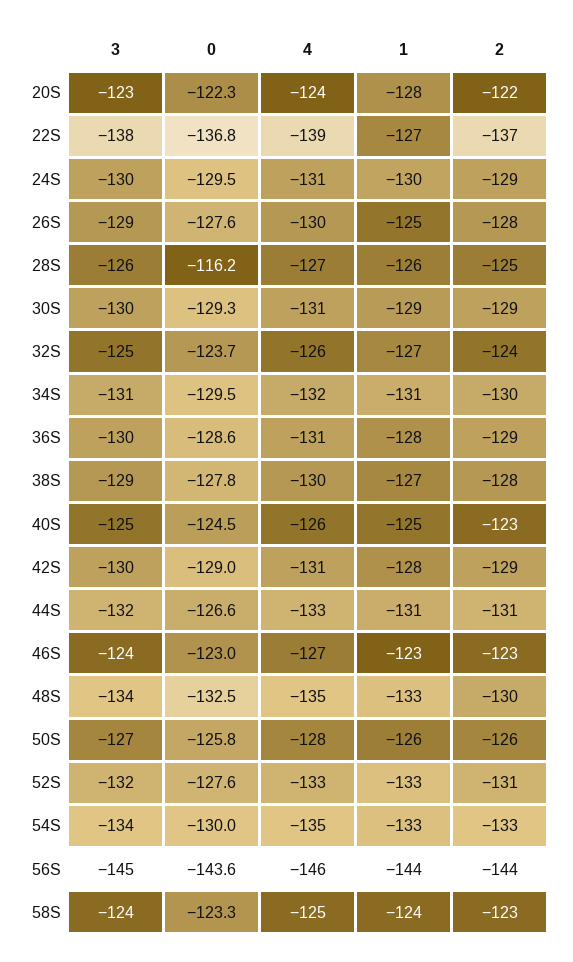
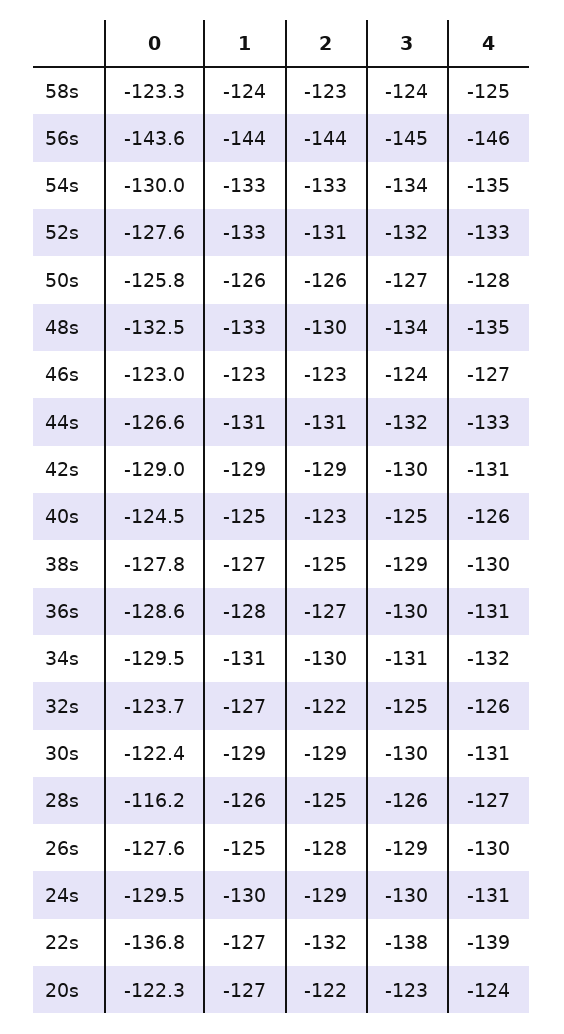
  {
    "3": {
      "20S": -123,
      "22S": -138,
      "24S": -130,
      "26S": -129,
      "28S": -126,
      "30S": -130,
      "32S": -125,
      "34S": -131,
      "36S": -130,
      "38S": -129,
      "40S": -125,
      "42S": -130,
      "44S": -132,
      "46S": -124,
      "48S": -134,
      "50S": -127,
      "52S": -132,
      "54S": -134,
      "56S": -145,
      "58S": -124
    },
    "0": {
      "20S": -122.3,
      "22S": -136.8,
      "24S": -129.5,
      "26S": -127.6,
      "28S": -116.2,
-     "30S": -129.3,
+     "30S": -122.4,
      "32S": -123.7,
      "34S": -129.5,
      "36S": -128.6,
      "38S": -127.8,
      "40S": -124.5,
      "42S": -129,
      "44S": -126.6,
      "46S": -123,
      "48S": -132.5,
      "50S": -125.8,
      "52S": -127.6,
      "54S": -130,
      "56S": -143.6,
      "58S": -123.3
    },
    "4": {
      "20S": -124,
      "22S": -139,
      "24S": -131,
      "26S": -130,
      "28S": -127,
      "30S": -131,
      "32S": -126,
      "34S": -132,
      "36S": -131,
      "38S": -130,
      "40S": -126,
      "42S": -131,
      "44S": -133,
      "46S": -127,
      "48S": -135,
      "50S": -128,
      "52S": -133,
      "54S": -135,
      "56S": -146,
      "58S": -125
    },
    "1": {
-     "20S": -128,
+     "20S": -127,
      "22S": -127,
      "24S": -130,
      "26S": -125,
      "28S": -126,
      "30S": -129,
      "32S": -127,
      "34S": -131,
      "36S": -128,
      "38S": -127,
      "40S": -125,
-     "42S": -128,
+     "42S": -129,
      "44S": -131,
      "46S": -123,
      "48S": -133,
      "50S": -126,
      "52S": -133,
      "54S": -133,
      "56S": -144,
      "58S": -124
    },
    "2": {
      "20S": -122,
-     "22S": -137,
+     "22S": -132,
      "24S": -129,
      "26S": -128,
      "28S": -125,
      "30S": -129,
-     "32S": -124,
+     "32S": -122,
      "34S": -130,
-     "36S": -129,
+     "36S": -127,
-     "38S": -128,
+     "38S": -125,
      "40S": -123,
      "42S": -129,
      "44S": -131,
      "46S": -123,
      "48S": -130,
      "50S": -126,
      "52S": -131,
      "54S": -133,
      "56S": -144,
      "58S": -123
    }
  }

